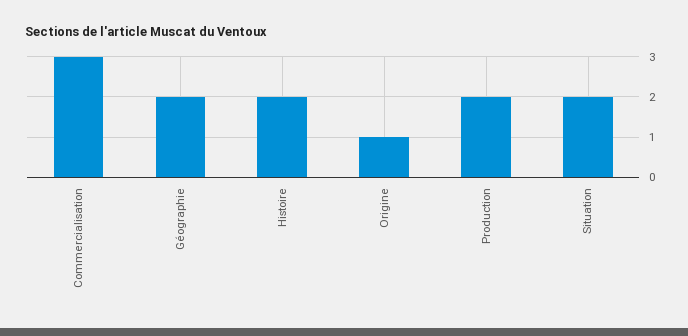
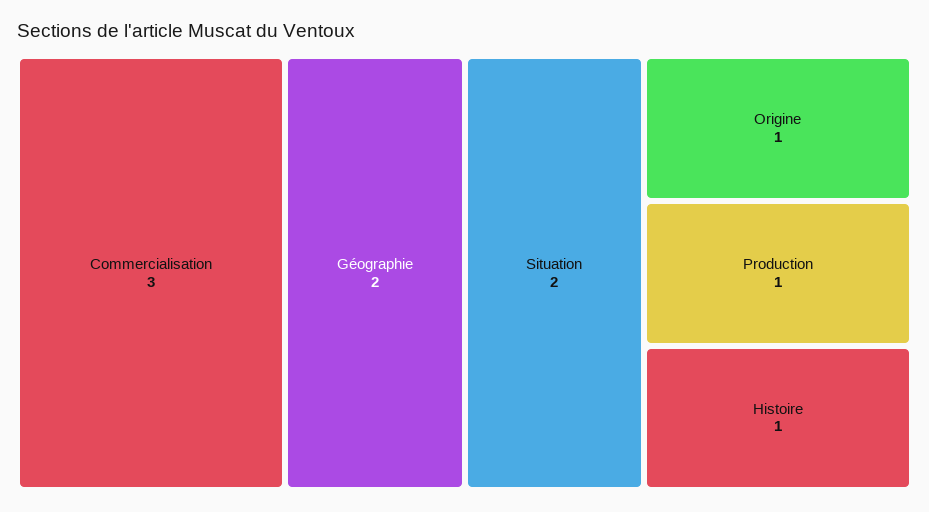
  {
    "Commercialisation": 3,
    "Géographie": 2,
-   "Histoire": 2,
+   "Histoire": 1,
    "Origine": 1,
-   "Production": 2,
+   "Production": 1,
    "Situation": 2
  }

